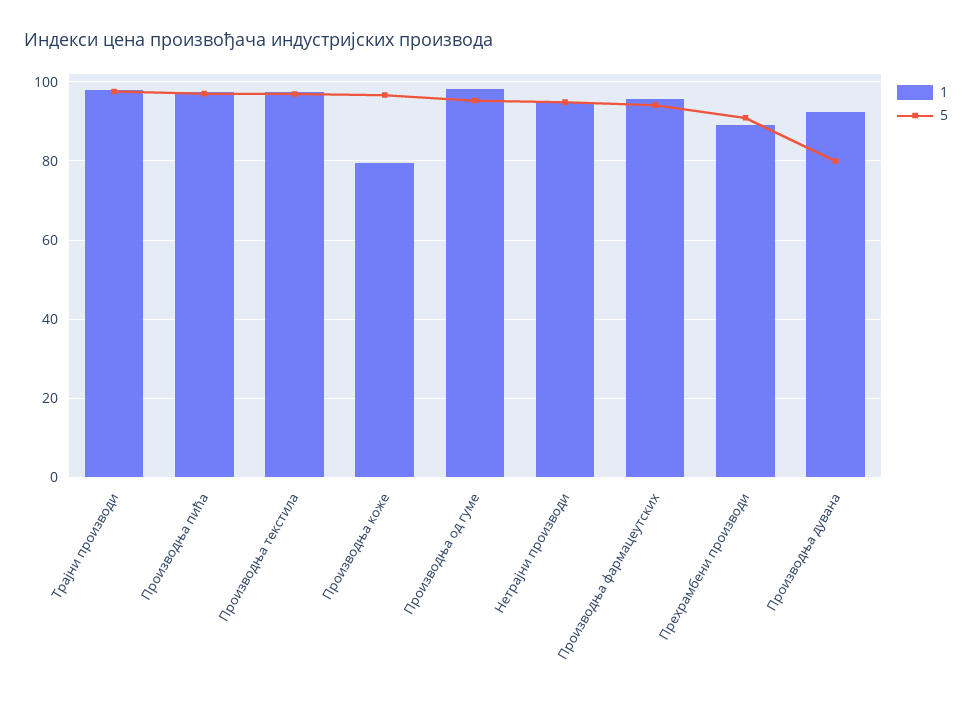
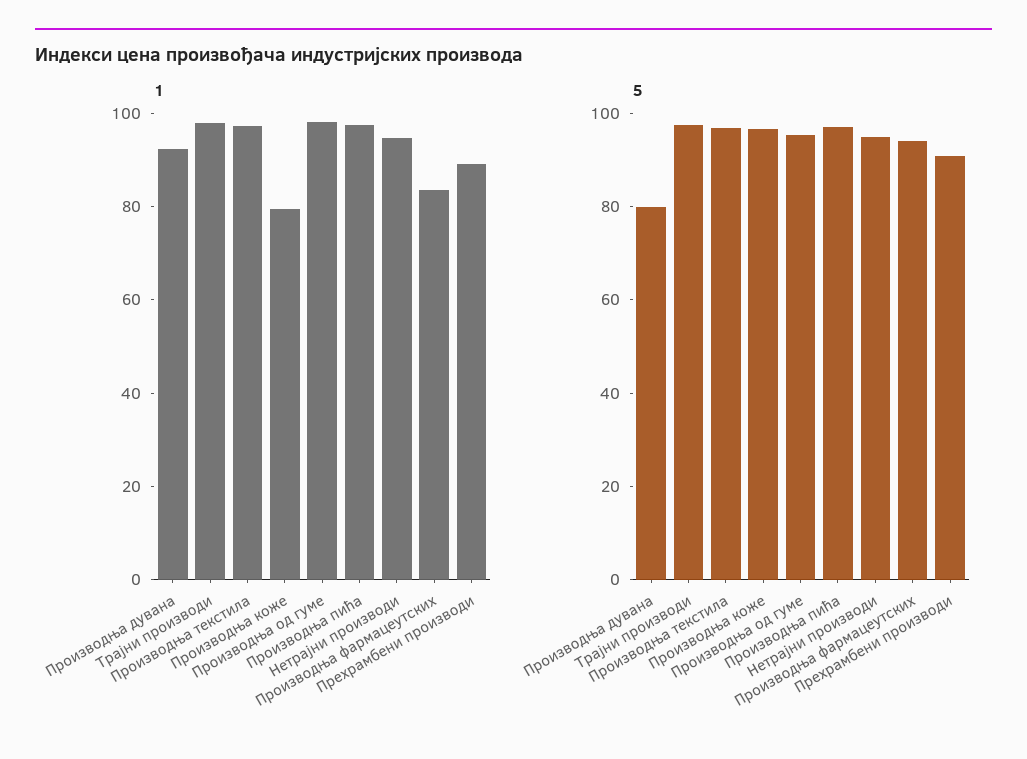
  {
    "1": {
      "Трајни производи": 98,
      "Производња пића": 98,
      "Производња текстила": 98,
      "Производња коже": 80,
      "Производња од гуме": 98,
      "Нетрајни производи": 94,
-     "Производња фармацеутских": 96,
+     "Производња фармацеутских": 85,
      "Прехрамбени производи": 90,
      "Производња дувана": 92
    },
    "5": {
      "Трајни производи": 98,
      "Производња пића": 98,
      "Производња текстила": 96,
      "Производња коже": 96,
      "Производња од гуме": 96,
      "Нетрајни производи": 94,
      "Производња фармацеутских": 94,
      "Прехрамбени производи": 90,
      "Производња дувана": 80
    }
  }

